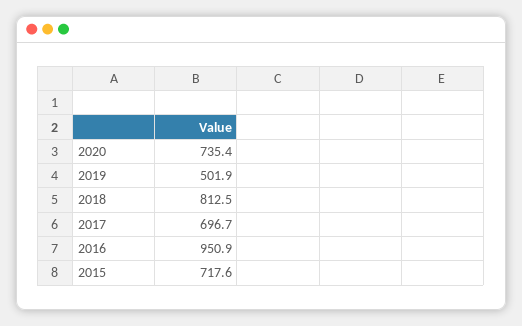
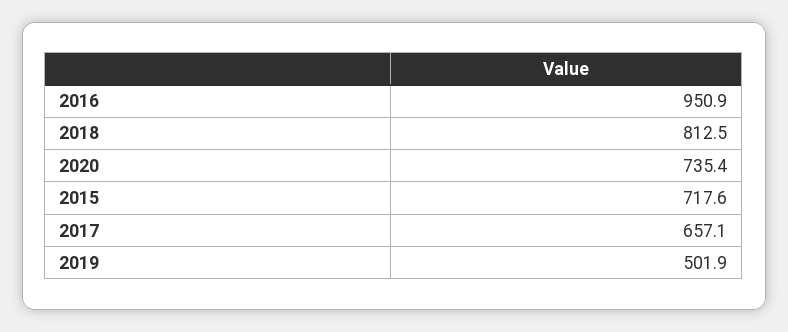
  {
    "2020": 735.4,
    "2019": 501.9,
    "2018": 812.5,
-   "2017": 696.7,
+   "2017": 657.1,
    "2016": 950.9,
    "2015": 717.6
  }

